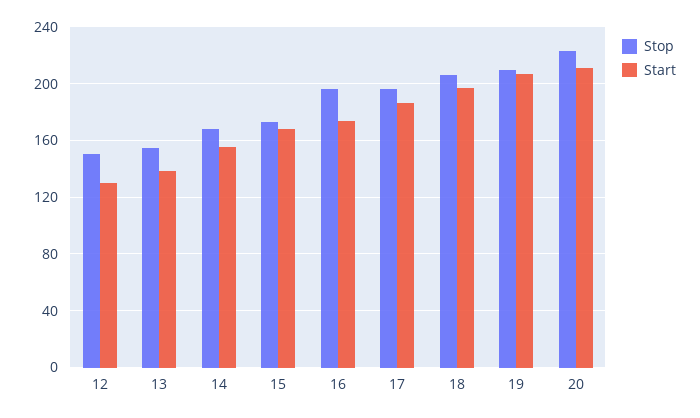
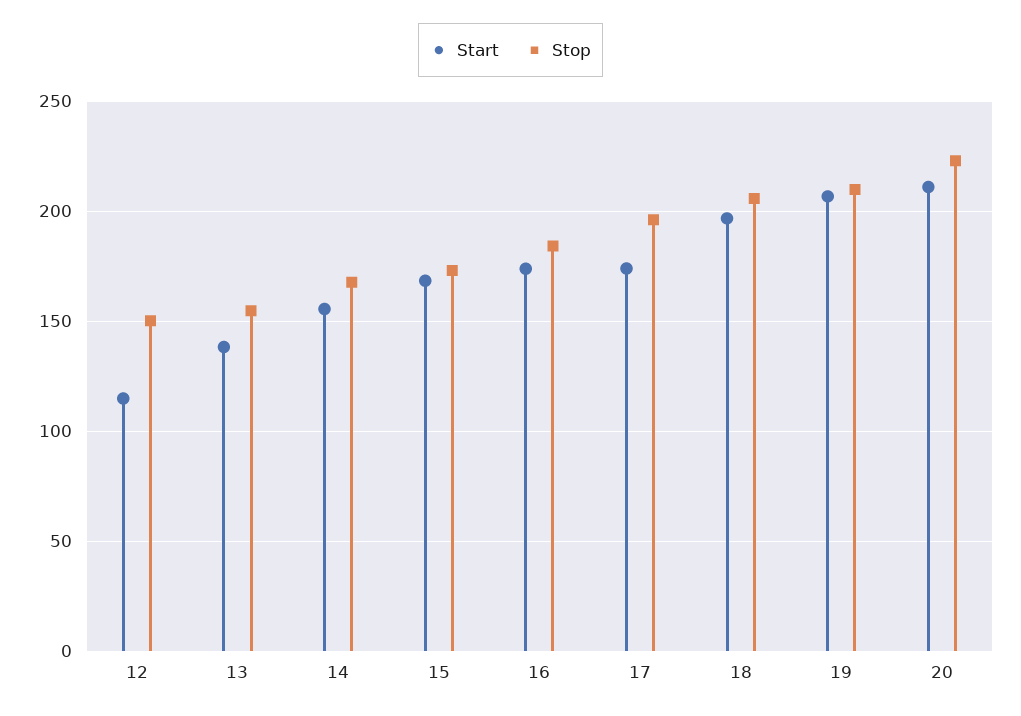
  {
    "Stop": {
      "12": 150,
      "13": 155,
      "14": 170,
      "15": 175,
-     "16": 195,
+     "16": 185,
      "17": 195,
      "18": 205,
      "19": 210,
      "20": 225
    },
    "Start": {
-     "12": 130,
+     "12": 115,
      "13": 140,
      "14": 155,
      "15": 170,
      "16": 175,
-     "17": 185,
+     "17": 175,
      "18": 195,
      "19": 205,
      "20": 210
    }
  }

